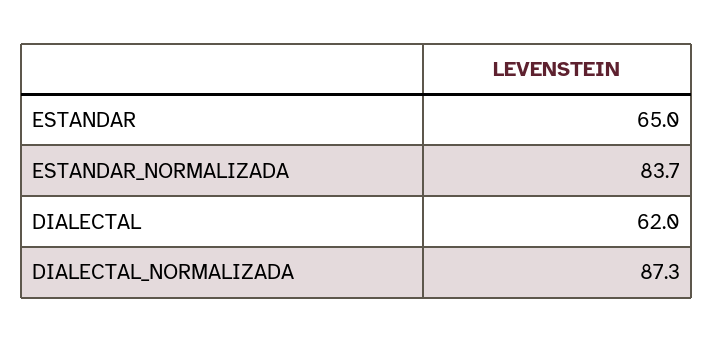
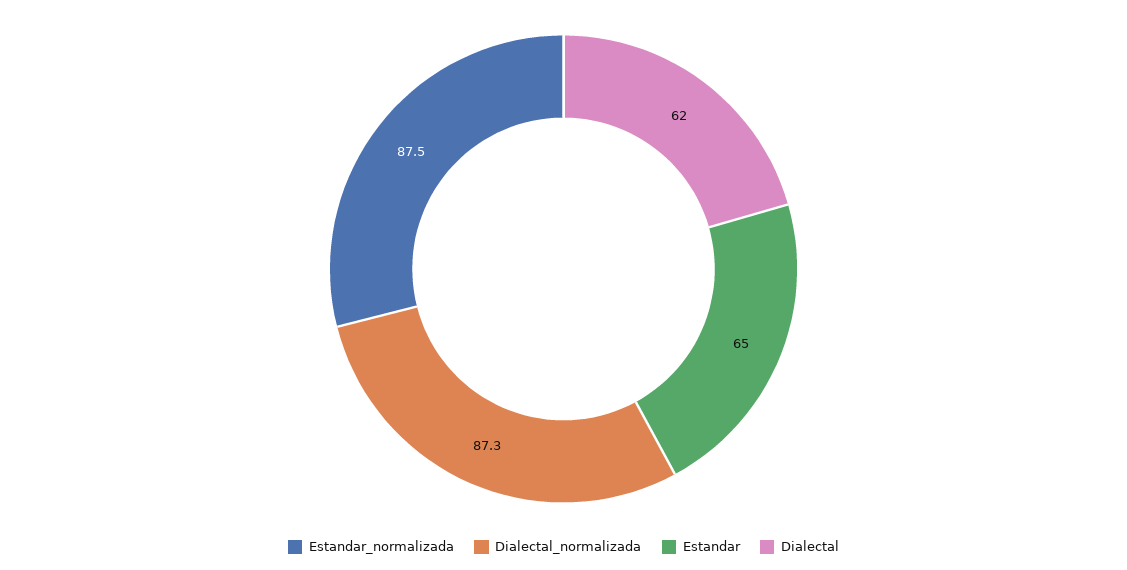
  {
    "ESTANDAR": 65,
-   "ESTANDAR_NORMALIZADA": 83.7,
+   "ESTANDAR_NORMALIZADA": 87.5,
    "DIALECTAL": 62,
    "DIALECTAL_NORMALIZADA": 87.3
  }

